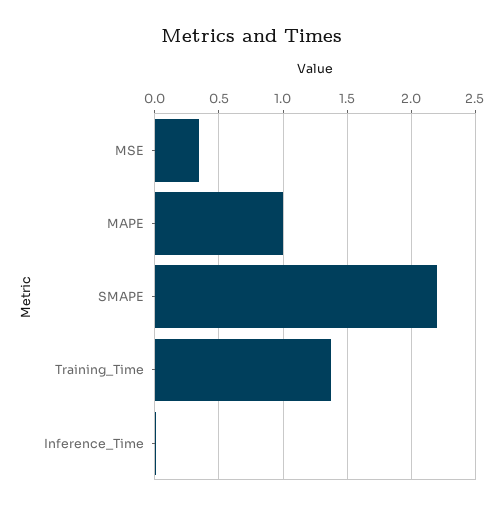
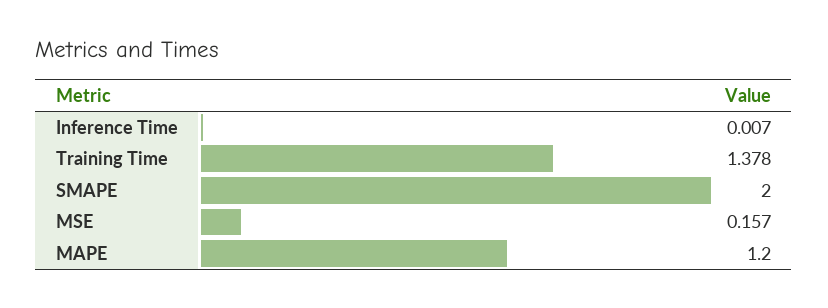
  {
-   "MSE": 0.35,
+   "MSE": 0.157,
-   "MAPE": 1,
+   "MAPE": 1.2,
-   "SMAPE": 2.2,
+   "SMAPE": 2,
    "Training_Time": 1.378,
    "Inference_Time": 0.007
  }

